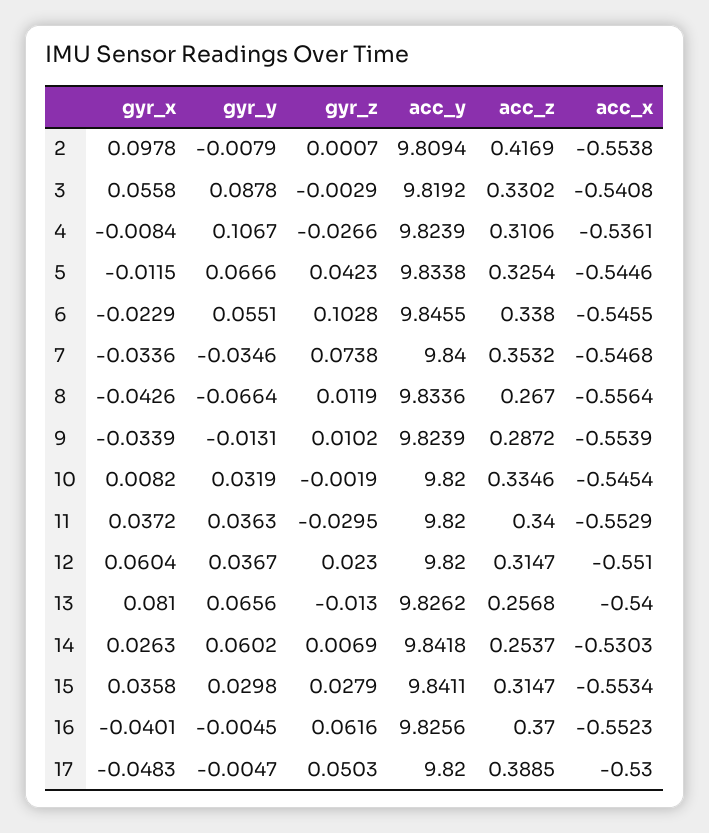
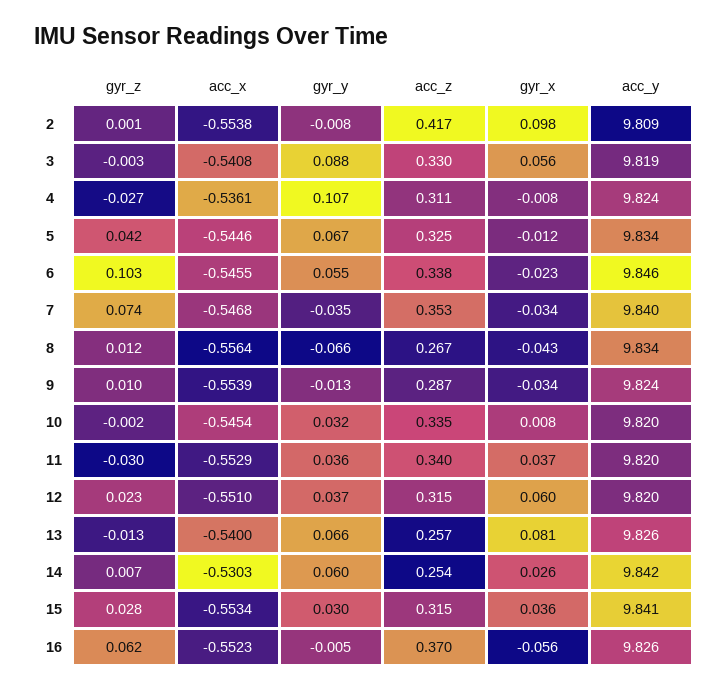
  {
    "gyr_x": {
      "2": 0.0978,
      "3": 0.0558,
      "4": -0.0084,
      "5": -0.0115,
      "6": -0.0229,
      "7": -0.0336,
      "8": -0.0426,
      "9": -0.0339,
      "10": 0.0082,
      "11": 0.0372,
      "12": 0.0604,
      "13": 0.081,
      "14": 0.0263,
      "15": 0.0358,
-     "16": -0.0401,
+     "16": -0.056
-     "17": -0.0483
    },
    "gyr_y": {
      "2": -0.0079,
      "3": 0.0878,
      "4": 0.1067,
      "5": 0.0666,
      "6": 0.0551,
      "7": -0.0346,
      "8": -0.0664,
      "9": -0.0131,
      "10": 0.0319,
      "11": 0.0363,
      "12": 0.0367,
      "13": 0.0656,
      "14": 0.0602,
      "15": 0.0298,
-     "16": -0.0045,
+     "16": -0.0045
-     "17": -0.0047
    },
    "gyr_z": {
      "2": 0.0007,
      "3": -0.0029,
      "4": -0.0266,
      "5": 0.0423,
      "6": 0.1028,
      "7": 0.0738,
      "8": 0.0119,
      "9": 0.0102,
      "10": -0.0019,
      "11": -0.0295,
      "12": 0.023,
      "13": -0.013,
      "14": 0.0069,
      "15": 0.0279,
-     "16": 0.0616,
+     "16": 0.0616
-     "17": 0.0503
    },
    "acc_y": {
      "2": 9.8094,
      "3": 9.8192,
      "4": 9.8239,
      "5": 9.8338,
      "6": 9.8455,
      "7": 9.84,
      "8": 9.8336,
      "9": 9.8239,
      "10": 9.82,
      "11": 9.82,
      "12": 9.82,
      "13": 9.8262,
      "14": 9.8418,
      "15": 9.8411,
-     "16": 9.8256,
+     "16": 9.8256
-     "17": 9.82
    },
    "acc_z": {
      "2": 0.4169,
      "3": 0.3302,
      "4": 0.3106,
      "5": 0.3254,
      "6": 0.338,
      "7": 0.3532,
      "8": 0.267,
      "9": 0.2872,
      "10": 0.3346,
      "11": 0.34,
      "12": 0.3147,
      "13": 0.2568,
      "14": 0.2537,
      "15": 0.3147,
-     "16": 0.37,
+     "16": 0.37
-     "17": 0.3885
    },
    "acc_x": {
      "2": -0.5538,
      "3": -0.5408,
      "4": -0.5361,
      "5": -0.5446,
      "6": -0.5455,
      "7": -0.5468,
      "8": -0.5564,
      "9": -0.5539,
      "10": -0.5454,
      "11": -0.5529,
      "12": -0.551,
      "13": -0.54,
      "14": -0.5303,
      "15": -0.5534,
-     "16": -0.5523,
+     "16": -0.5523
-     "17": -0.53
    }
  }

